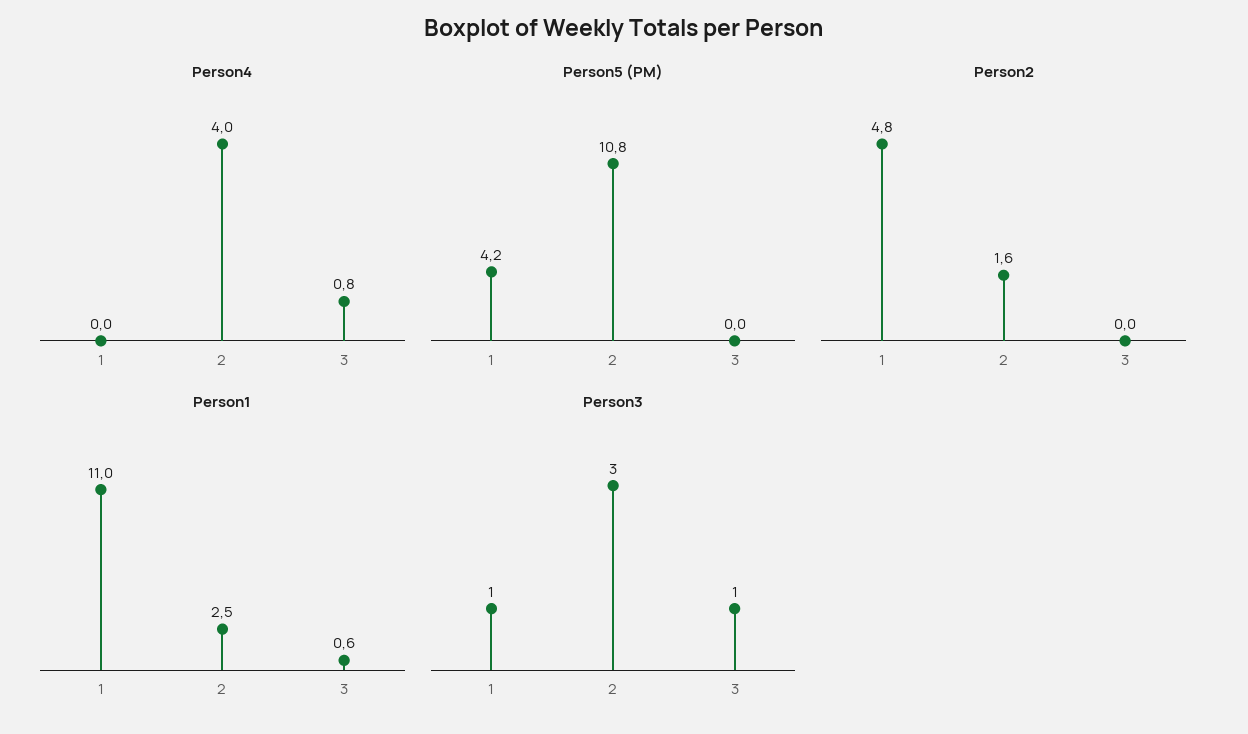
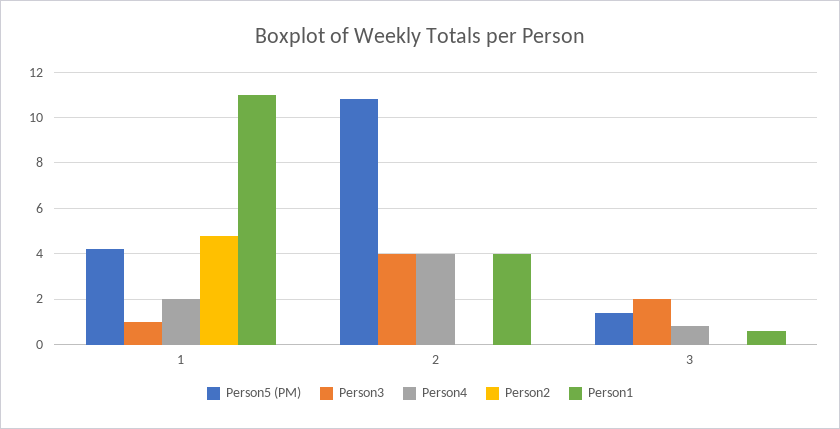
  {
    "Person4": {
-     "1": 0,
+     "1": 2,
      "2": 4,
      "3": 0.8
    },
    "Person5 (PM)": {
      "1": 4.2,
      "2": 10.8,
-     "3": 0
+     "3": 1.5
    },
    "Person2": {
      "1": 4.8,
-     "2": 1.6,
+     "2": 0,
      "3": 0
    },
    "Person1": {
      "1": 11,
-     "2": 2.5,
+     "2": 4,
      "3": 0.6
    },
    "Person3": {
      "1": 1,
-     "2": 3,
+     "2": 4,
-     "3": 1
+     "3": 2
    }
  }

